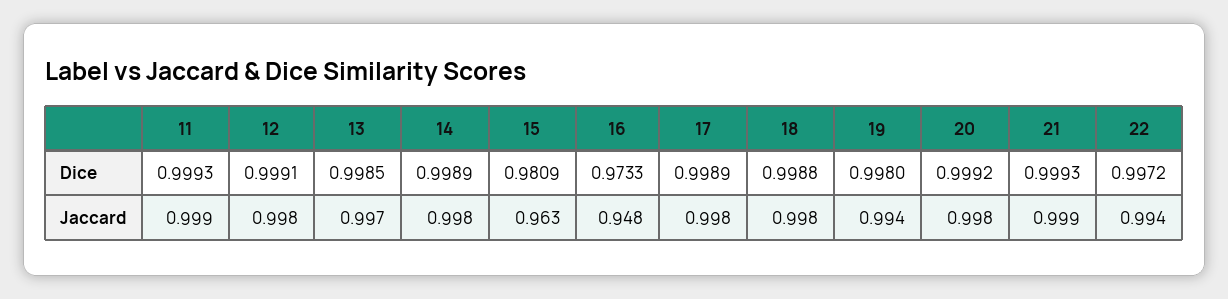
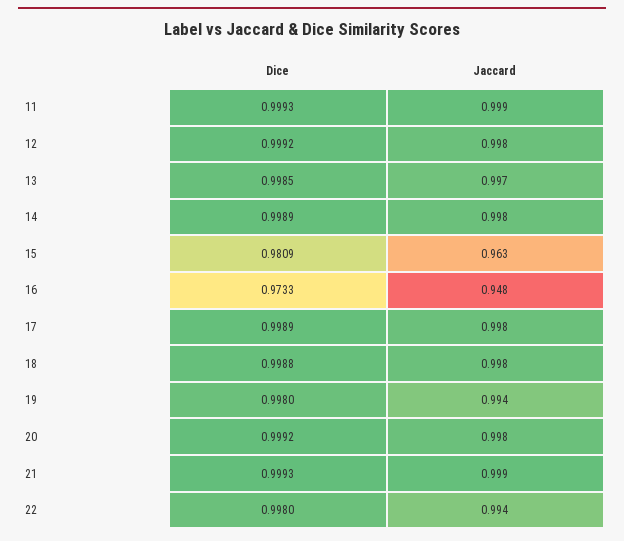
  {
    "11": {
      "Dice": 0.9993,
      "Jaccard": 0.999
    },
    "12": {
-     "Dice": 0.9991,
+     "Dice": 0.9992,
      "Jaccard": 0.998
    },
    "13": {
      "Dice": 0.9985,
      "Jaccard": 0.997
    },
    "14": {
      "Dice": 0.9989,
      "Jaccard": 0.998
    },
    "15": {
      "Dice": 0.9809,
      "Jaccard": 0.963
    },
    "16": {
      "Dice": 0.9733,
      "Jaccard": 0.948
    },
    "17": {
      "Dice": 0.9989,
      "Jaccard": 0.998
    },
    "18": {
      "Dice": 0.9988,
      "Jaccard": 0.998
    },
    "19": {
      "Dice": 0.998,
      "Jaccard": 0.994
    },
    "20": {
      "Dice": 0.9992,
      "Jaccard": 0.998
    },
    "21": {
      "Dice": 0.9993,
      "Jaccard": 0.999
    },
    "22": {
-     "Dice": 0.9972,
+     "Dice": 0.998,
      "Jaccard": 0.994
    }
  }

